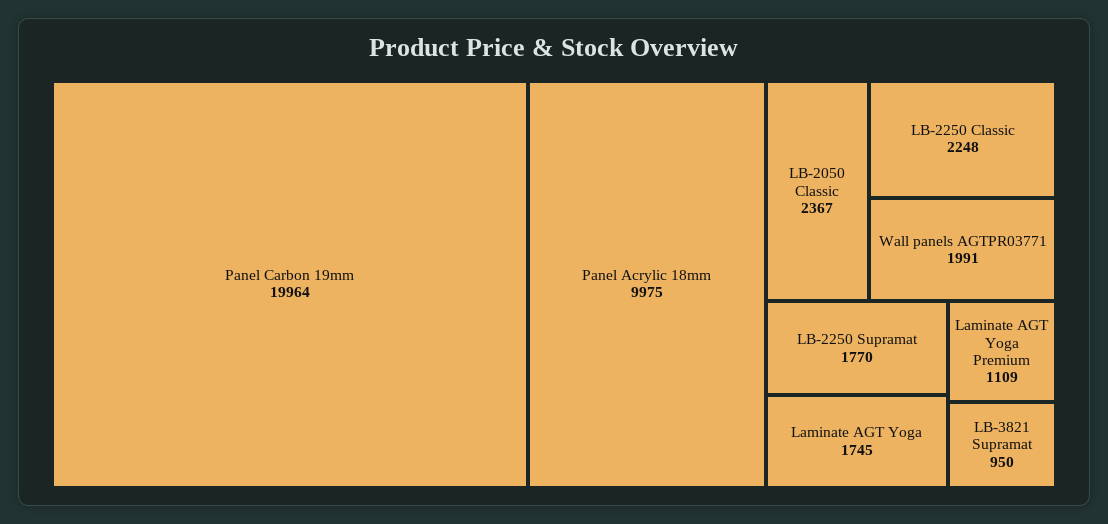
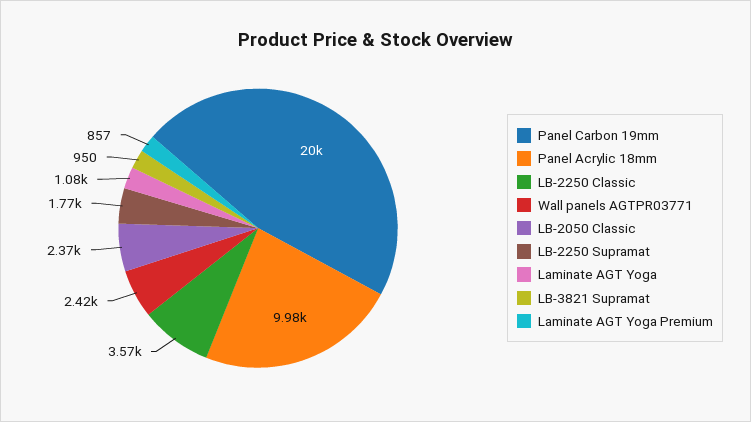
  {
    "Panel Carbon 19mm": 19964,
    "Panel Acrylic 18mm": 9975,
    "LB-2050 Classic": 2367,
-   "LB-2250 Classic": 2248,
+   "LB-2250 Classic": 3570,
-   "Wall panels AGTPR03771": 1991,
+   "Wall panels AGTPR03771": 2420,
    "LB-2250 Supramat": 1770,
-   "Laminate AGT Yoga": 1745,
+   "Laminate AGT Yoga": 1080,
-   "Laminate AGT Yoga Premium": 1109,
+   "Laminate AGT Yoga Premium": 857,
    "LB-3821 Supramat": 950
  }

